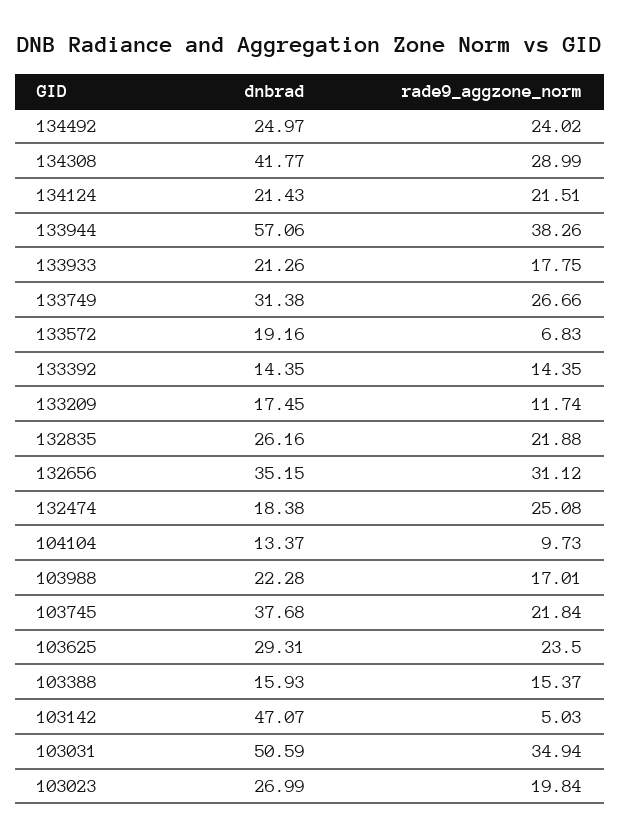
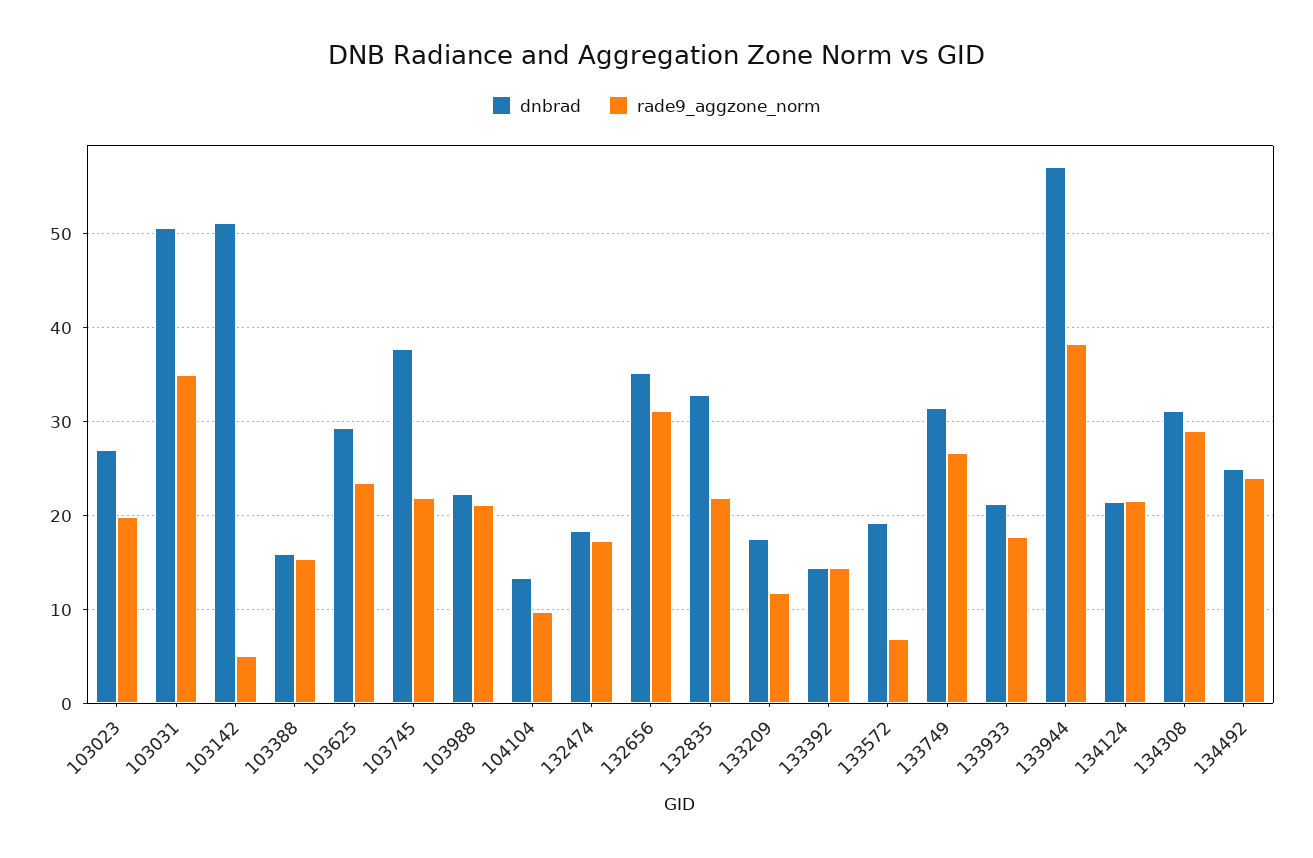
  {
    "dnbrad": {
      "134492": 24.97,
-     "134308": 41.77,
+     "134308": 31,
      "134124": 21.43,
      "133944": 57.06,
      "133933": 21.26,
      "133749": 31.38,
      "133572": 19.16,
      "133392": 14.35,
      "133209": 17.45,
-     "132835": 26.16,
+     "132835": 33,
      "132656": 35.15,
      "132474": 18.38,
      "104104": 13.37,
      "103988": 22.28,
      "103745": 37.68,
      "103625": 29.31,
      "103388": 15.93,
-     "103142": 47.07,
+     "103142": 51,
      "103031": 50.59,
      "103023": 26.99
    },
    "rade9_aggzone_norm": {
      "134492": 24.02,
      "134308": 28.99,
      "134124": 21.51,
      "133944": 38.26,
      "133933": 17.75,
      "133749": 26.66,
      "133572": 6.83,
      "133392": 14.35,
      "133209": 11.74,
      "132835": 21.88,
      "132656": 31.12,
-     "132474": 25.08,
+     "132474": 17,
      "104104": 9.73,
-     "103988": 17.01,
+     "103988": 21,
      "103745": 21.84,
      "103625": 23.5,
      "103388": 15.37,
      "103142": 5.03,
      "103031": 34.94,
      "103023": 19.84
    }
  }

